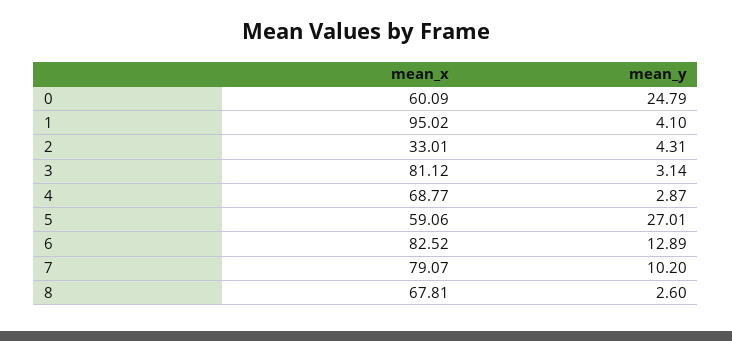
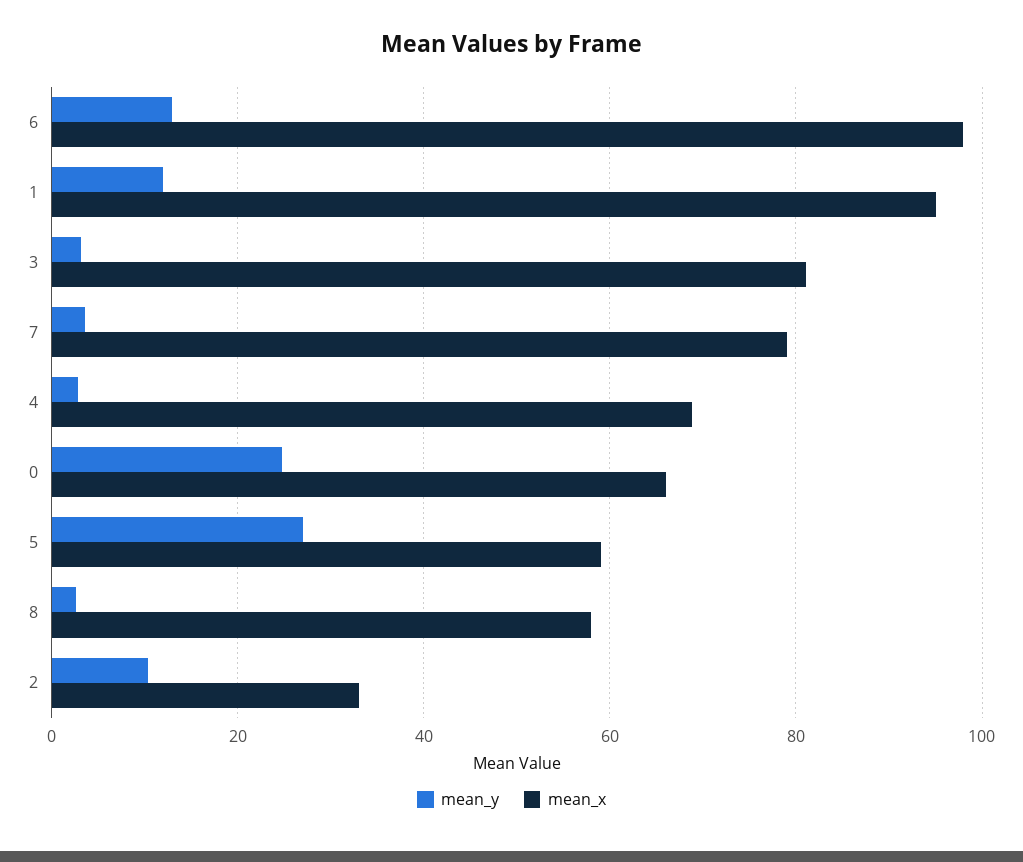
  {
    "mean_x": {
-     "0": 60.09,
+     "0": 66,
      "1": 95.02,
      "2": 33.01,
      "3": 81.12,
      "4": 68.77,
      "5": 59.06,
-     "6": 82.52,
+     "6": 98,
      "7": 79.07,
-     "8": 67.81
+     "8": 58
    },
    "mean_y": {
      "0": 24.79,
-     "1": 4.1,
+     "1": 12,
-     "2": 4.31,
+     "2": 10,
      "3": 3.14,
      "4": 2.87,
      "5": 27.01,
      "6": 12.89,
-     "7": 10.2,
+     "7": 4,
      "8": 2.6
    }
  }

